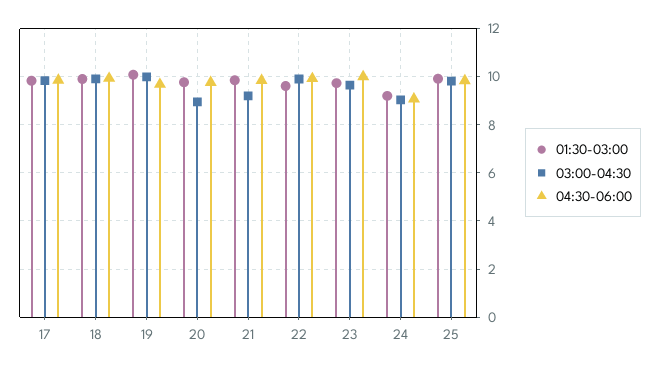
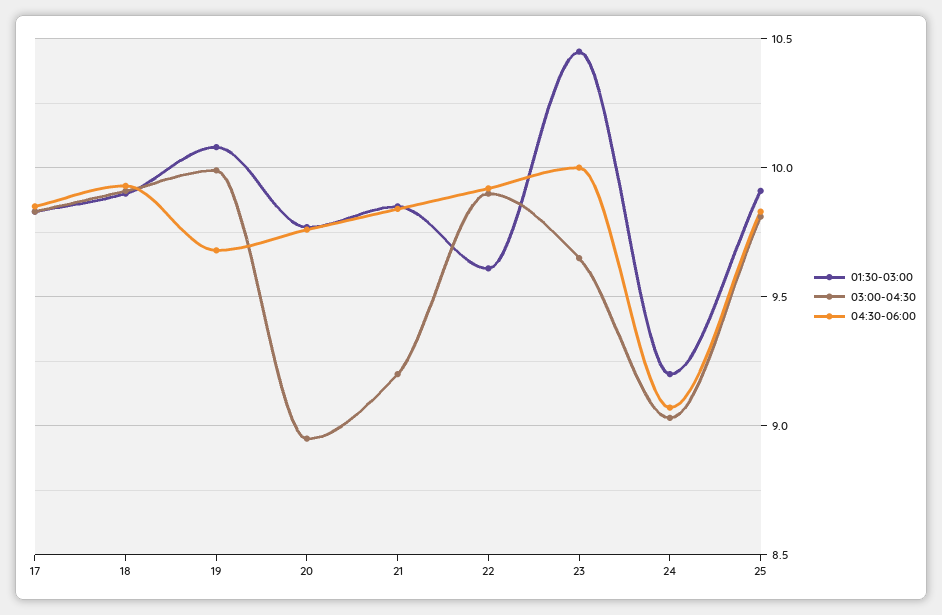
  {
    "01:30-03:00": {
      "17": 9.85,
      "18": 9.9,
      "19": 10.1,
      "20": 9.75,
      "21": 9.85,
      "22": 9.6,
-     "23": 9.75,
+     "23": 10.45,
      "24": 9.2,
      "25": 9.9
    },
    "03:00-04:30": {
      "17": 9.85,
      "18": 9.9,
      "19": 10,
      "20": 8.95,
      "21": 9.2,
      "22": 9.9,
      "23": 9.65,
      "24": 9.05,
      "25": 9.8
    },
    "04:30-06:00": {
      "17": 9.85,
      "18": 9.95,
      "19": 9.7,
      "20": 9.75,
      "21": 9.85,
      "22": 9.9,
      "23": 10,
      "24": 9.05,
      "25": 9.85
    }
  }

